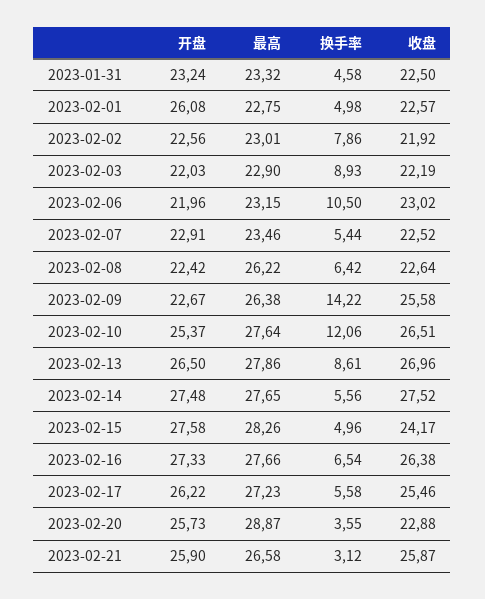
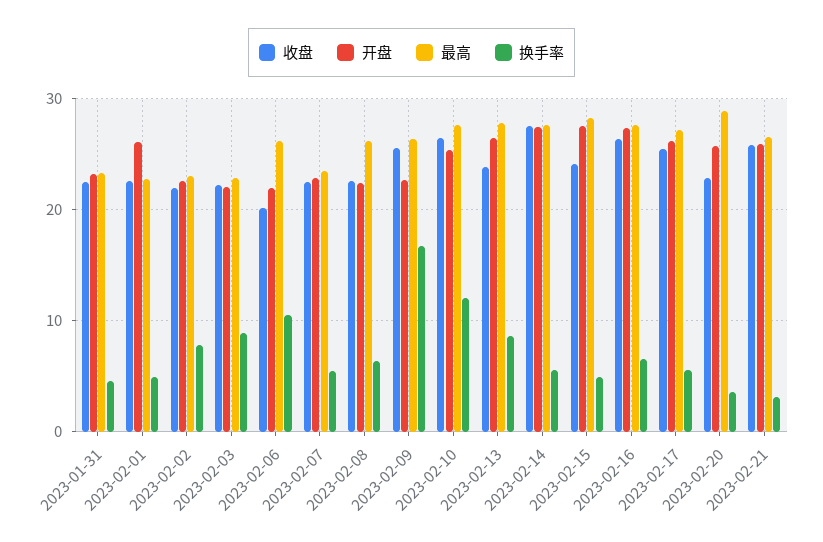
  {
    "开盘": {
      "2023-01-31": 23.24,
      "2023-02-01": 26.08,
      "2023-02-02": 22.56,
      "2023-02-03": 22.03,
      "2023-02-06": 21.96,
      "2023-02-07": 22.91,
      "2023-02-08": 22.42,
      "2023-02-09": 22.67,
      "2023-02-10": 25.37,
      "2023-02-13": 26.5,
      "2023-02-14": 27.48,
      "2023-02-15": 27.58,
      "2023-02-16": 27.33,
      "2023-02-17": 26.22,
      "2023-02-20": 25.73,
      "2023-02-21": 25.9
    },
    "最高": {
      "2023-01-31": 23.32,
      "2023-02-01": 22.75,
      "2023-02-02": 23.01,
      "2023-02-03": 22.9,
-     "2023-02-06": 23.15,
+     "2023-02-06": 26,
      "2023-02-07": 23.46,
      "2023-02-08": 26.22,
      "2023-02-09": 26.38,
      "2023-02-10": 27.64,
      "2023-02-13": 27.86,
      "2023-02-14": 27.65,
      "2023-02-15": 28.26,
      "2023-02-16": 27.66,
      "2023-02-17": 27.23,
      "2023-02-20": 28.87,
      "2023-02-21": 26.58
    },
    "换手率": {
      "2023-01-31": 4.58,
      "2023-02-01": 4.98,
      "2023-02-02": 7.86,
      "2023-02-03": 8.93,
      "2023-02-06": 10.5,
      "2023-02-07": 5.44,
      "2023-02-08": 6.42,
-     "2023-02-09": 14.22,
+     "2023-02-09": 17,
      "2023-02-10": 12.06,
      "2023-02-13": 8.61,
      "2023-02-14": 5.56,
      "2023-02-15": 4.96,
      "2023-02-16": 6.54,
      "2023-02-17": 5.58,
      "2023-02-20": 3.55,
      "2023-02-21": 3.12
    },
    "收盘": {
      "2023-01-31": 22.5,
      "2023-02-01": 22.57,
      "2023-02-02": 21.92,
      "2023-02-03": 22.19,
-     "2023-02-06": 23.02,
+     "2023-02-06": 20,
      "2023-02-07": 22.52,
      "2023-02-08": 22.64,
      "2023-02-09": 25.58,
      "2023-02-10": 26.51,
-     "2023-02-13": 26.96,
+     "2023-02-13": 24,
      "2023-02-14": 27.52,
      "2023-02-15": 24.17,
      "2023-02-16": 26.38,
      "2023-02-17": 25.46,
      "2023-02-20": 22.88,
      "2023-02-21": 25.87
    }
  }

